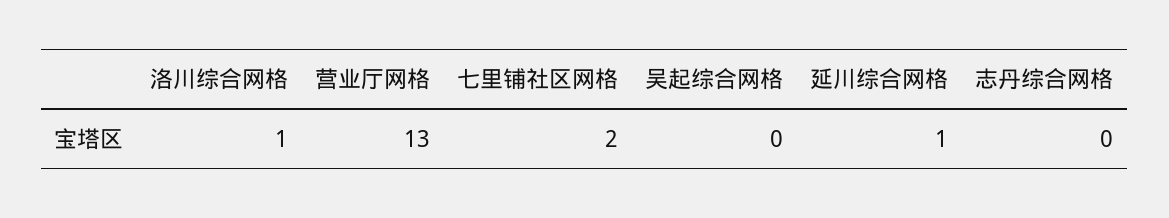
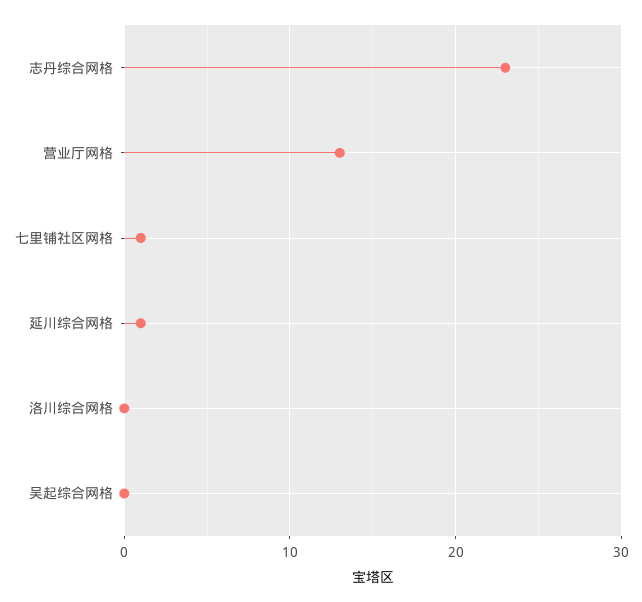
  {
-   "洛川综合网格": 1,
+   "洛川综合网格": 0,
    "营业厅网格": 13,
-   "七里铺社区网格": 2,
+   "七里铺社区网格": 1,
    "吴起综合网格": 0,
    "延川综合网格": 1,
-   "志丹综合网格": 0
+   "志丹综合网格": 23
  }

